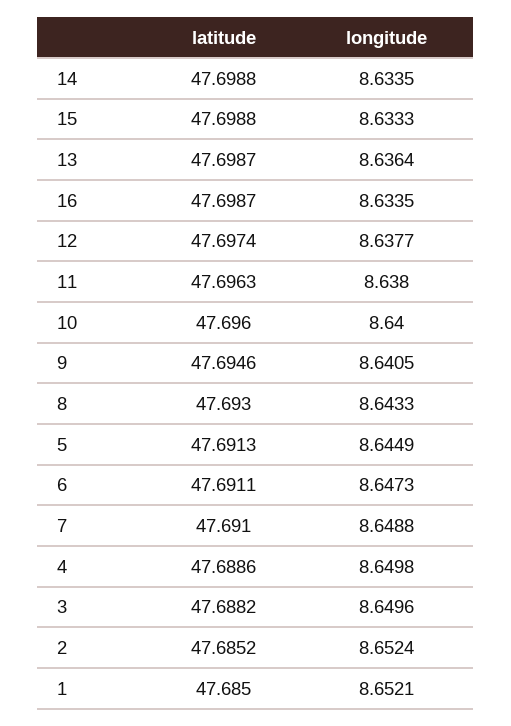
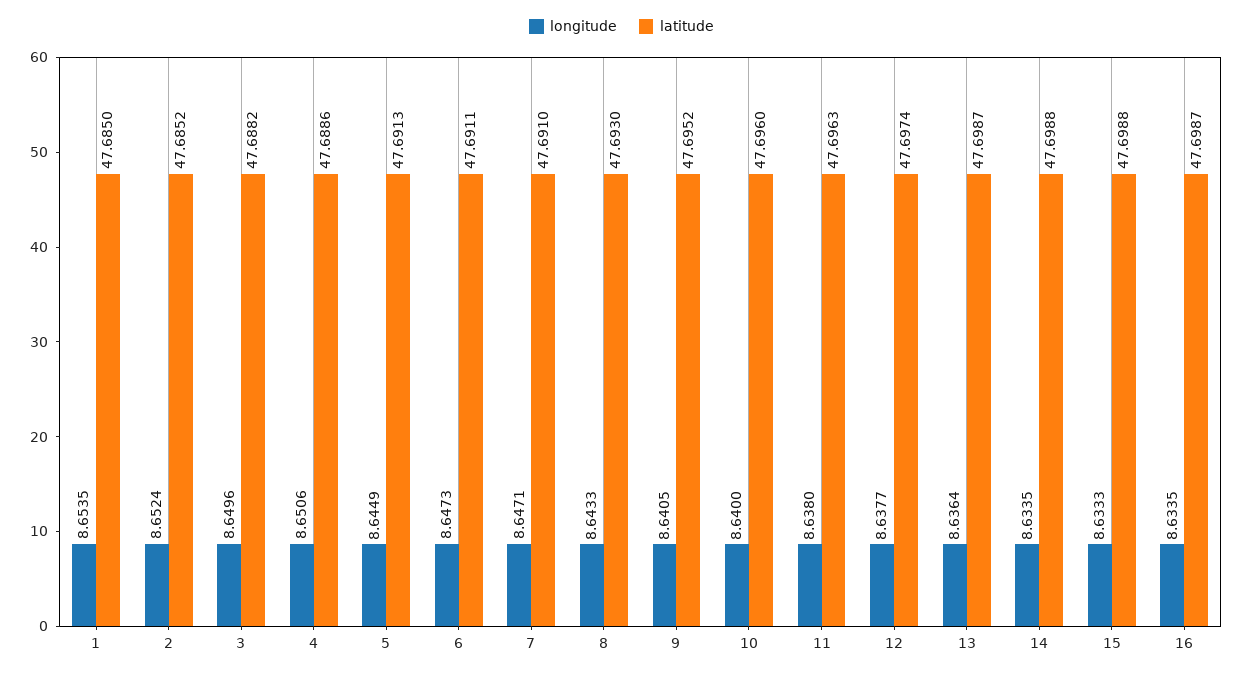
  {
    "latitude": {
      "14": 47.6988,
      "15": 47.6988,
      "13": 47.6987,
      "16": 47.6987,
      "12": 47.6974,
      "11": 47.6963,
      "10": 47.696,
-     "9": 47.6946,
+     "9": 47.6952,
      "8": 47.693,
      "5": 47.6913,
      "6": 47.6911,
      "7": 47.691,
      "4": 47.6886,
      "3": 47.6882,
      "2": 47.6852,
      "1": 47.685
    },
    "longitude": {
      "14": 8.6335,
      "15": 8.6333,
      "13": 8.6364,
      "16": 8.6335,
      "12": 8.6377,
      "11": 8.638,
      "10": 8.64,
      "9": 8.6405,
      "8": 8.6433,
      "5": 8.6449,
      "6": 8.6473,
-     "7": 8.6488,
+     "7": 8.6471,
-     "4": 8.6498,
+     "4": 8.6506,
      "3": 8.6496,
      "2": 8.6524,
-     "1": 8.6521
+     "1": 8.6535
    }
  }

